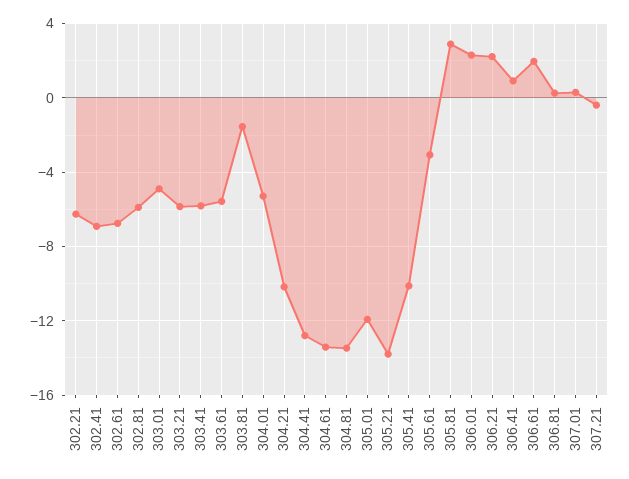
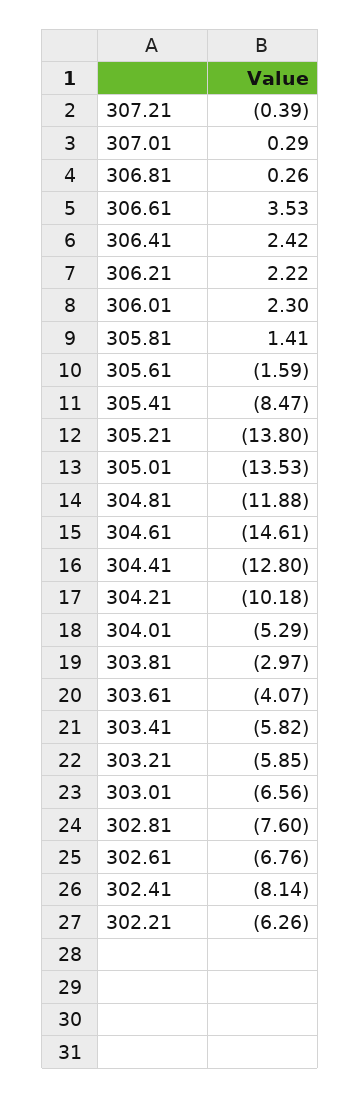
  {
    "302.21": -6.26,
-   "302.41": -7,
+   "302.41": -8.14,
    "302.61": -6.76,
-   "302.81": -6,
+   "302.81": -7.6,
-   "303.01": -5,
+   "303.01": -6.56,
    "303.21": -5.85,
    "303.41": -5.82,
-   "303.61": -5.5,
+   "303.61": -4.07,
-   "303.81": -1.5,
+   "303.81": -2.97,
    "304.01": -5.29,
    "304.21": -10.18,
    "304.41": -12.8,
-   "304.61": -13.5,
+   "304.61": -14.61,
-   "304.81": -13.5,
+   "304.81": -11.88,
-   "305.01": -12,
+   "305.01": -13.53,
    "305.21": -13.8,
-   "305.41": -10,
+   "305.41": -8.47,
-   "305.61": -3,
+   "305.61": -1.59,
-   "305.81": 3,
+   "305.81": 1.41,
    "306.01": 2.3,
    "306.21": 2.22,
-   "306.41": 1,
+   "306.41": 2.42,
-   "306.61": 2,
+   "306.61": 3.53,
    "306.81": 0.26,
    "307.01": 0.29,
    "307.21": -0.39
  }

